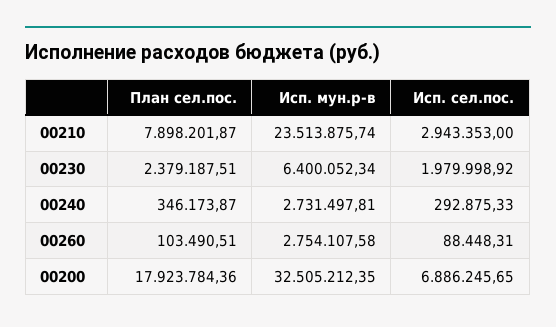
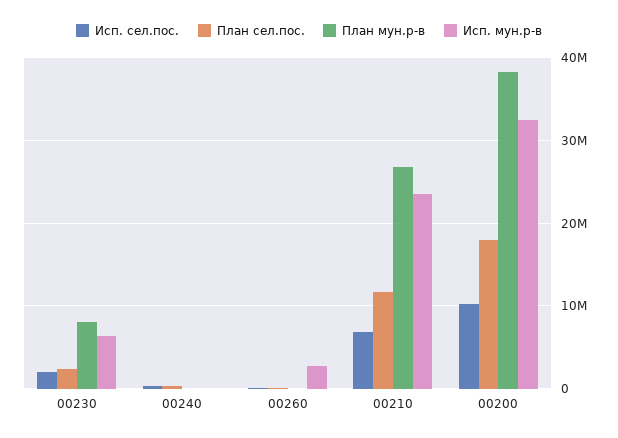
  {
    "План сел.пос.": {
-     "00210": 7898201.87,
+     "00210": 12000000,
      "00230": 2379187.51,
      "00240": 346173.87,
      "00260": 103490.51,
      "00200": 17923784.36
    },
    "Исп. мун.р-в": {
      "00210": 23513875.74,
      "00230": 6400052.34,
-     "00240": 2731497.81,
+     "00240": 0,
      "00260": 2754107.58,
      "00200": 32505212.35
    },
    "Исп. сел.пос.": {
-     "00210": 2943353,
+     "00210": 7000000,
      "00230": 1979998.92,
      "00240": 292875.33,
      "00260": 88448.31,
-     "00200": 6886245.65
+     "00200": 10000000
-   }
+   },
+   "План мун.р-в": {
+     "00230": 8000000,
+     "00240": 0,
+     "00260": 0,
+     "00210": 27000000,
+     "00200": 38000000
+   }
  }

